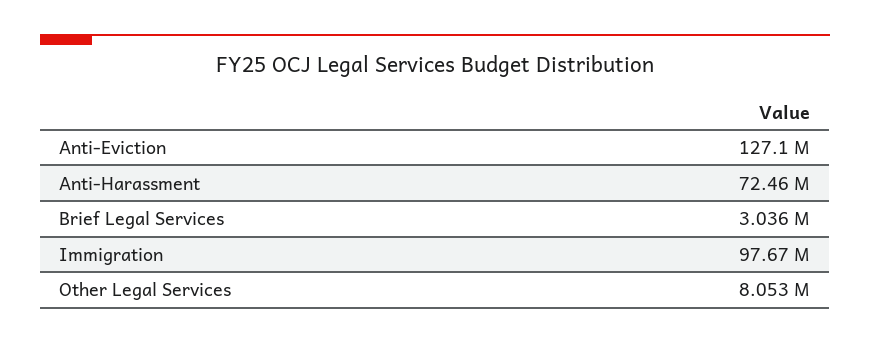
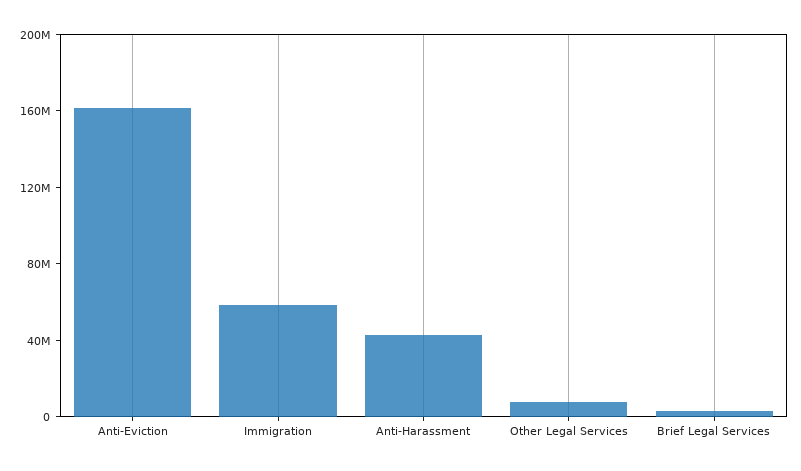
  {
-   "Anti-Eviction": 127100000,
+   "Anti-Eviction": 160000000,
-   "Anti-Harassment": 72460000,
+   "Anti-Harassment": 40000000,
    "Brief Legal Services": 3036000,
-   "Immigration": 97670000,
+   "Immigration": 60000000,
    "Other Legal Services": 8053000
  }

